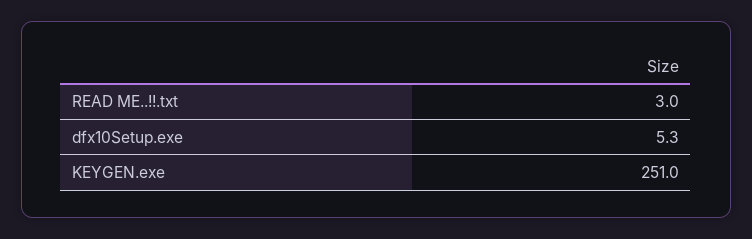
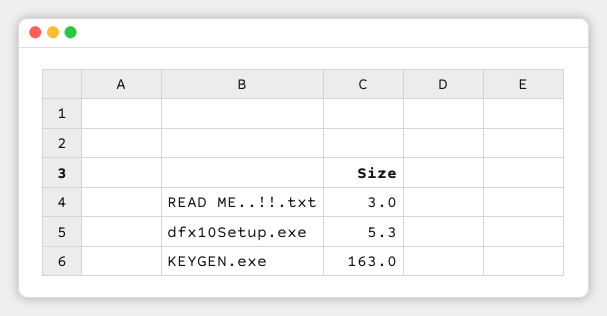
  {
    "READ ME..!!.txt": 3,
    "dfx10Setup.exe": 5.3,
-   "KEYGEN.exe": 251
+   "KEYGEN.exe": 163
  }

